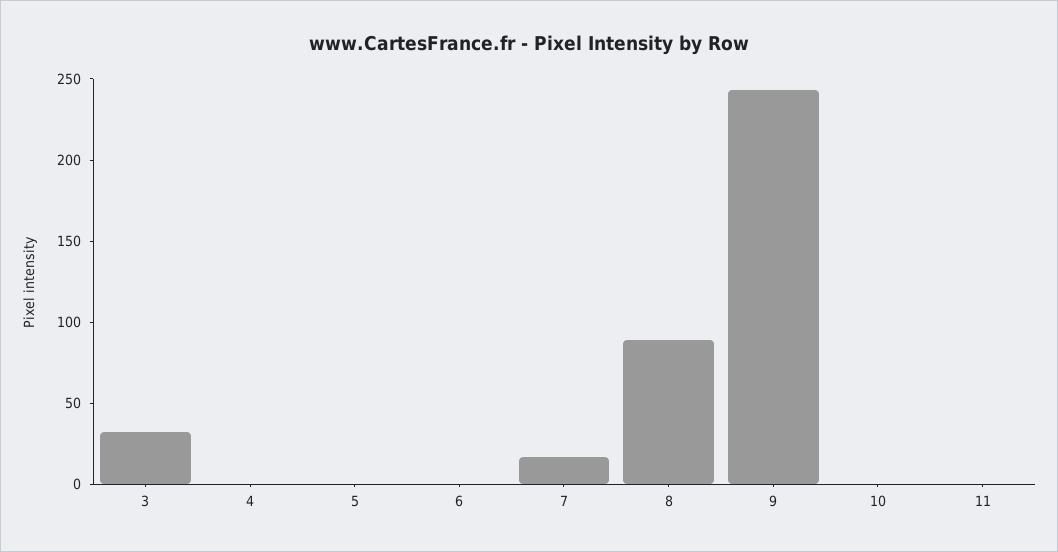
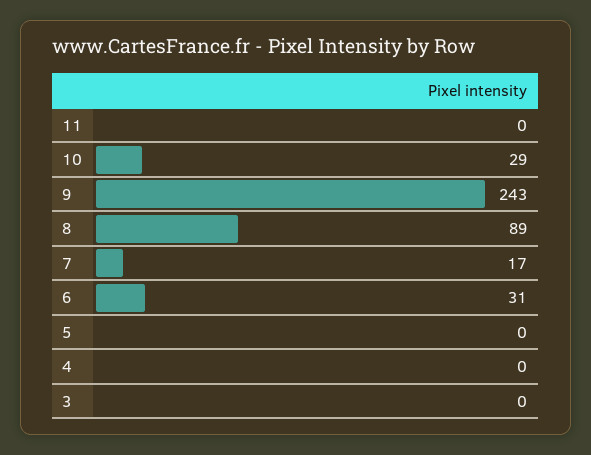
  {
-   "3": 30,
+   "3": 0,
    "4": 0,
    "5": 0,
-   "6": 0,
+   "6": 31,
    "7": 17,
    "8": 89,
    "9": 243,
-   "10": 0,
+   "10": 29,
    "11": 0
  }

